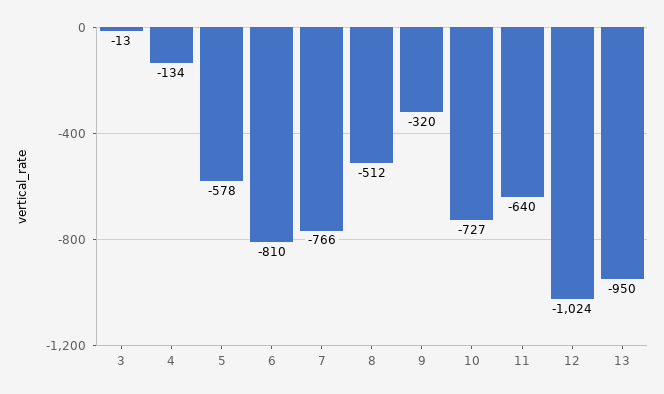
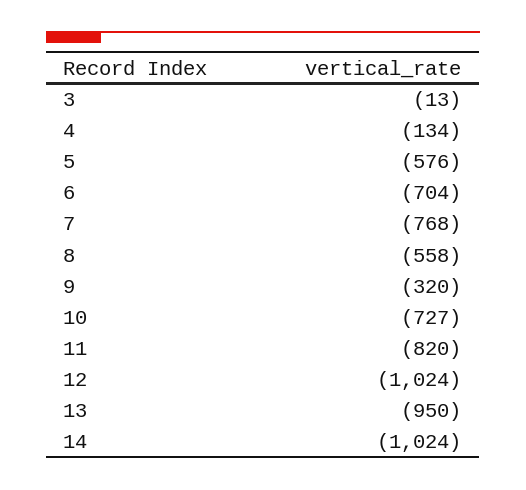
  {
    "3": -13,
    "4": -134,
-   "5": -578,
+   "5": -576,
-   "6": -810,
+   "6": -704,
-   "7": -766,
+   "7": -768,
-   "8": -512,
+   "8": -558,
    "9": -320,
    "10": -727,
-   "11": -640,
+   "11": -820,
    "12": -1024,
-   "13": -950
+   "13": -950,
+   "14": -1024
  }

